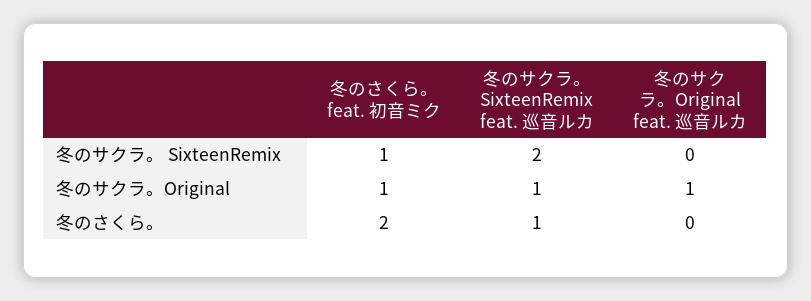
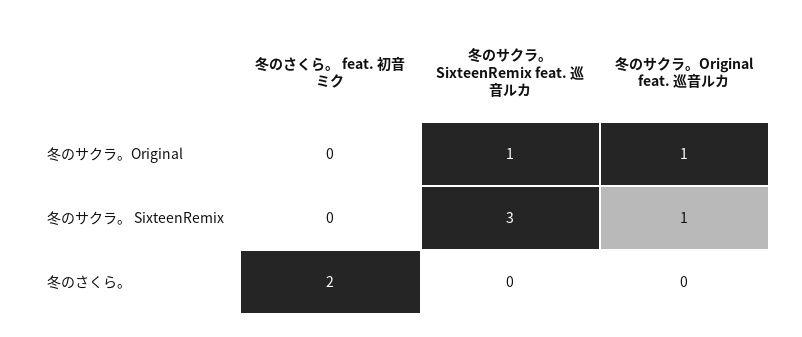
  {
    "冬のさくら。 feat. 初音ミク": {
-     "冬のサクラ。 SixteenRemix": 1,
+     "冬のサクラ。 SixteenRemix": 0,
-     "冬のサクラ。Original": 1,
+     "冬のサクラ。Original": 0,
      "冬のさくら。": 2
    },
    "冬のサクラ。 SixteenRemix feat. 巡音ルカ": {
-     "冬のサクラ。 SixteenRemix": 2,
+     "冬のサクラ。 SixteenRemix": 3,
      "冬のサクラ。Original": 1,
-     "冬のさくら。": 1
+     "冬のさくら。": 0
    },
    "冬のサクラ。Original feat. 巡音ルカ": {
-     "冬のサクラ。 SixteenRemix": 0,
+     "冬のサクラ。 SixteenRemix": 1,
      "冬のサクラ。Original": 1,
      "冬のさくら。": 0
    }
  }

